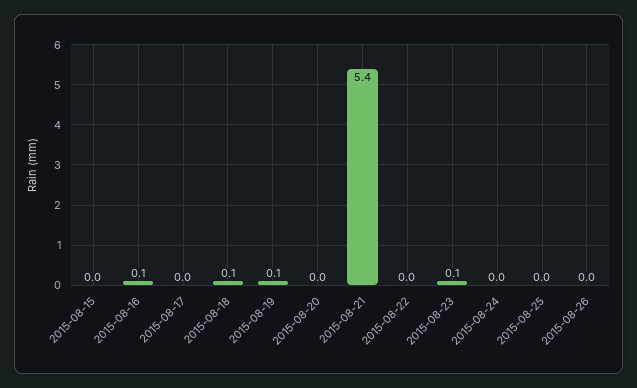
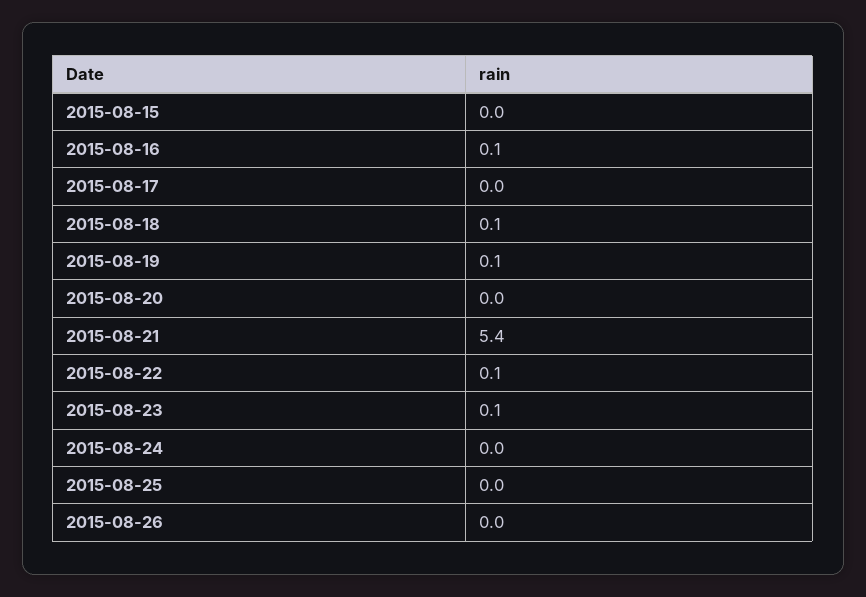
  {
    "2015-08-15": 0,
    "2015-08-16": 0.1,
    "2015-08-17": 0,
    "2015-08-18": 0.1,
    "2015-08-19": 0.1,
    "2015-08-20": 0,
    "2015-08-21": 5.4,
-   "2015-08-22": 0,
+   "2015-08-22": 0.1,
    "2015-08-23": 0.1,
    "2015-08-24": 0,
    "2015-08-25": 0,
    "2015-08-26": 0
  }

